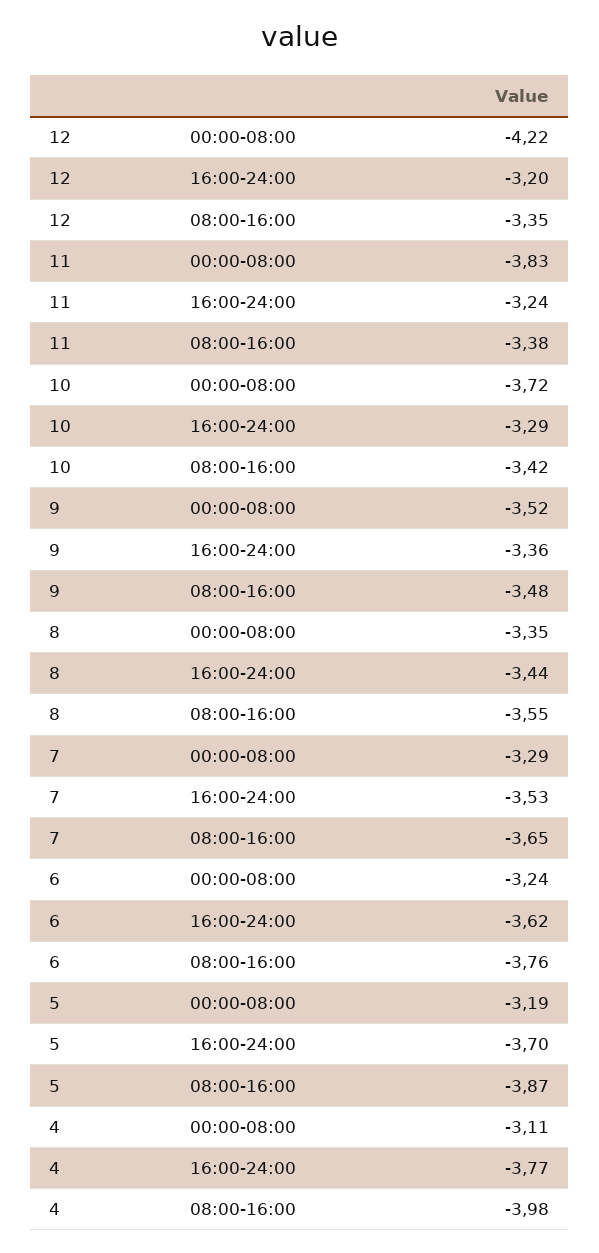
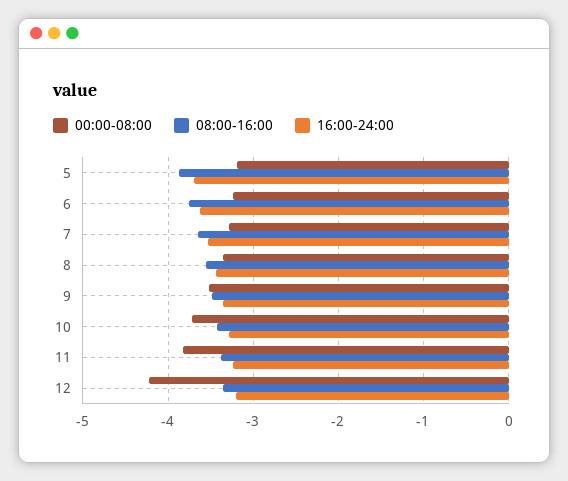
  {
    "00:00-08:00": {
      "12": -4.22,
      "11": -3.83,
      "10": -3.72,
      "9": -3.52,
      "8": -3.35,
      "7": -3.29,
      "6": -3.24,
-     "5": -3.19,
+     "5": -3.19
-     "4": -3.11
    },
    "16:00-24:00": {
      "12": -3.2,
      "11": -3.24,
      "10": -3.29,
      "9": -3.36,
      "8": -3.44,
      "7": -3.53,
      "6": -3.62,
-     "5": -3.7,
+     "5": -3.7
-     "4": -3.77
    },
    "08:00-16:00": {
      "12": -3.35,
      "11": -3.38,
      "10": -3.42,
      "9": -3.48,
      "8": -3.55,
      "7": -3.65,
      "6": -3.76,
-     "5": -3.87,
+     "5": -3.87
-     "4": -3.98
    }
  }

